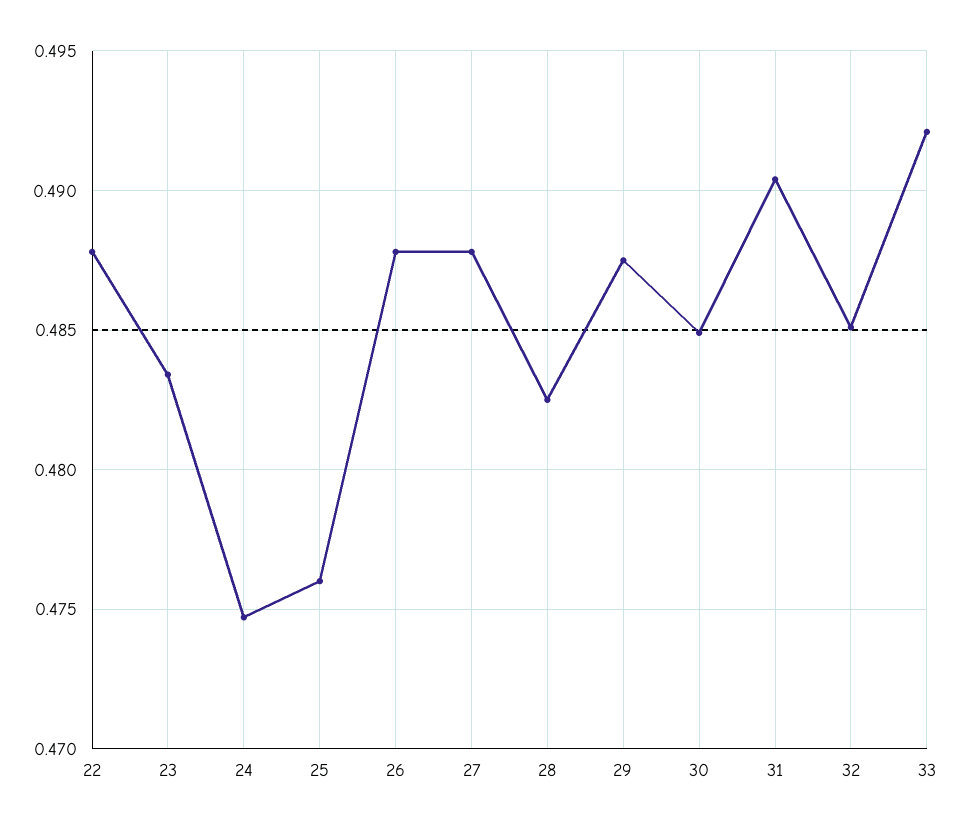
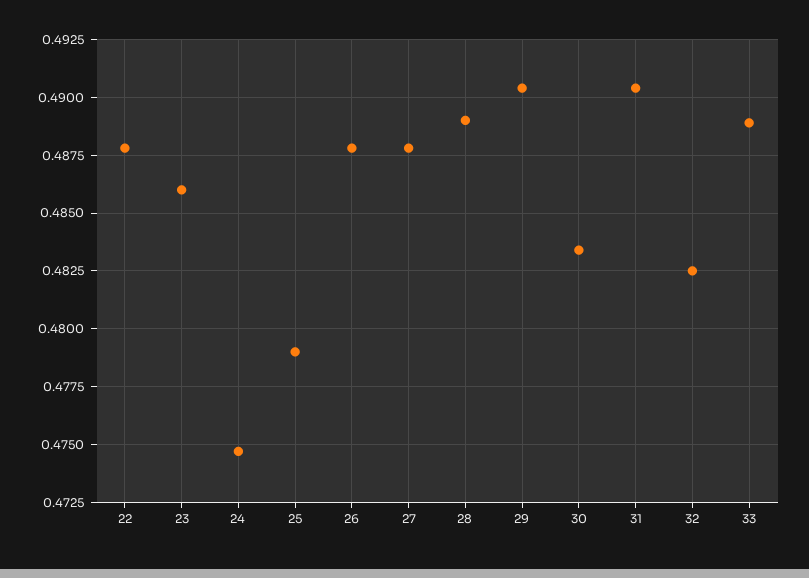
  {
    "22": 0.488,
-   "23": 0.4835,
+   "23": 0.486,
    "24": 0.4745,
-   "25": 0.476,
+   "25": 0.479,
    "26": 0.488,
    "27": 0.488,
-   "28": 0.4825,
+   "28": 0.489,
-   "29": 0.4875,
+   "29": 0.4905,
-   "30": 0.485,
+   "30": 0.4835,
    "31": 0.4905,
-   "32": 0.485,
+   "32": 0.4825,
-   "33": 0.492
+   "33": 0.489
  }

